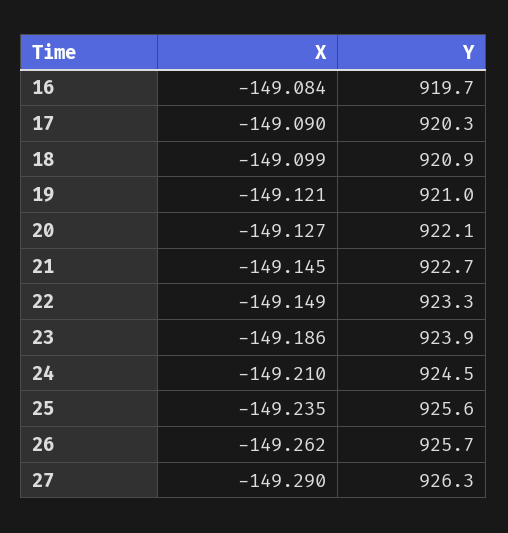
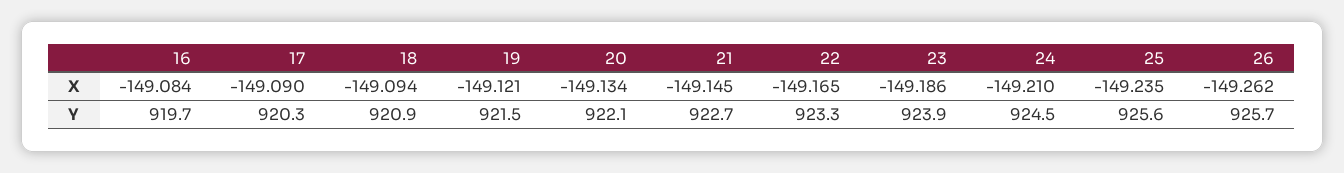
  {
    "X": {
      "16": -149.084,
      "17": -149.09,
-     "18": -149.099,
+     "18": -149.094,
      "19": -149.121,
-     "20": -149.127,
+     "20": -149.134,
      "21": -149.145,
-     "22": -149.149,
+     "22": -149.165,
      "23": -149.186,
      "24": -149.21,
      "25": -149.235,
-     "26": -149.262,
+     "26": -149.262
-     "27": -149.29
    },
    "Y": {
      "16": 919.7,
      "17": 920.3,
      "18": 920.9,
-     "19": 921,
+     "19": 921.5,
      "20": 922.1,
      "21": 922.7,
      "22": 923.3,
      "23": 923.9,
      "24": 924.5,
      "25": 925.6,
-     "26": 925.7,
+     "26": 925.7
-     "27": 926.3
    }
  }

